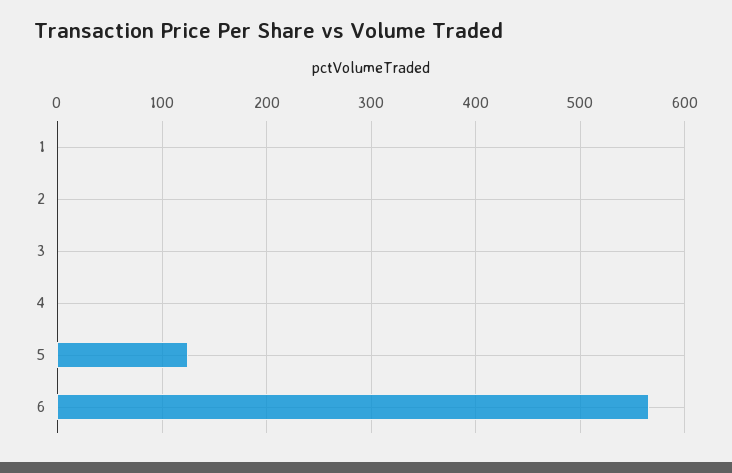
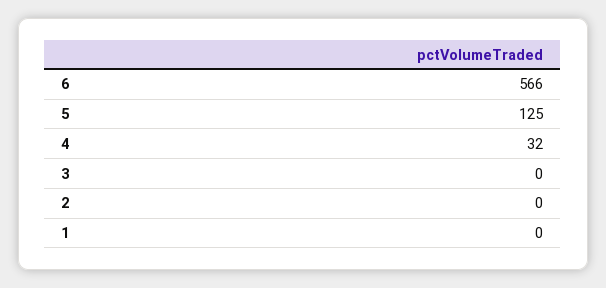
  {
    "1": 0,
    "2": 0,
    "3": 0,
-   "4": 0,
+   "4": 32,
    "5": 125,
    "6": 566
  }

